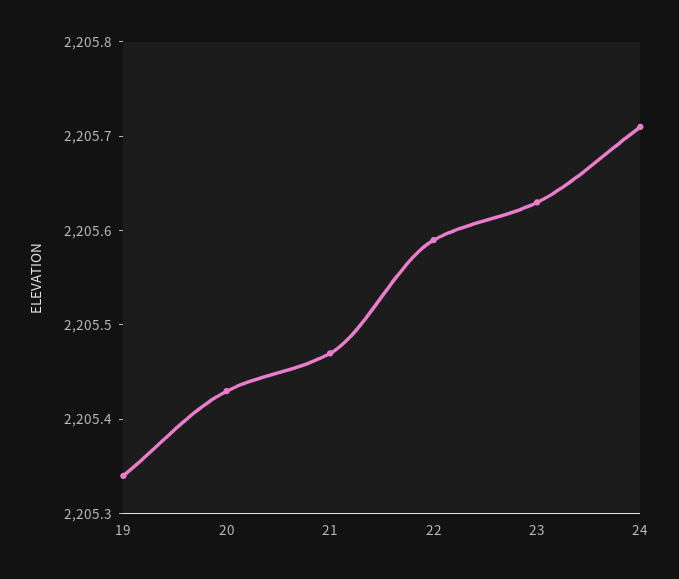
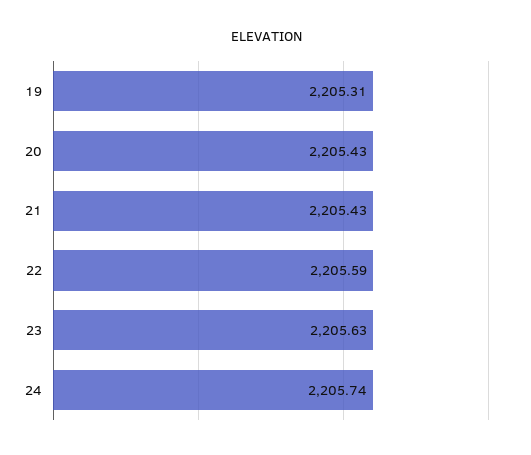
  {
-   "19": 2205.34,
+   "19": 2205.31,
    "20": 2205.43,
-   "21": 2205.47,
+   "21": 2205.43,
    "22": 2205.59,
    "23": 2205.63,
-   "24": 2205.71
+   "24": 2205.74
  }

